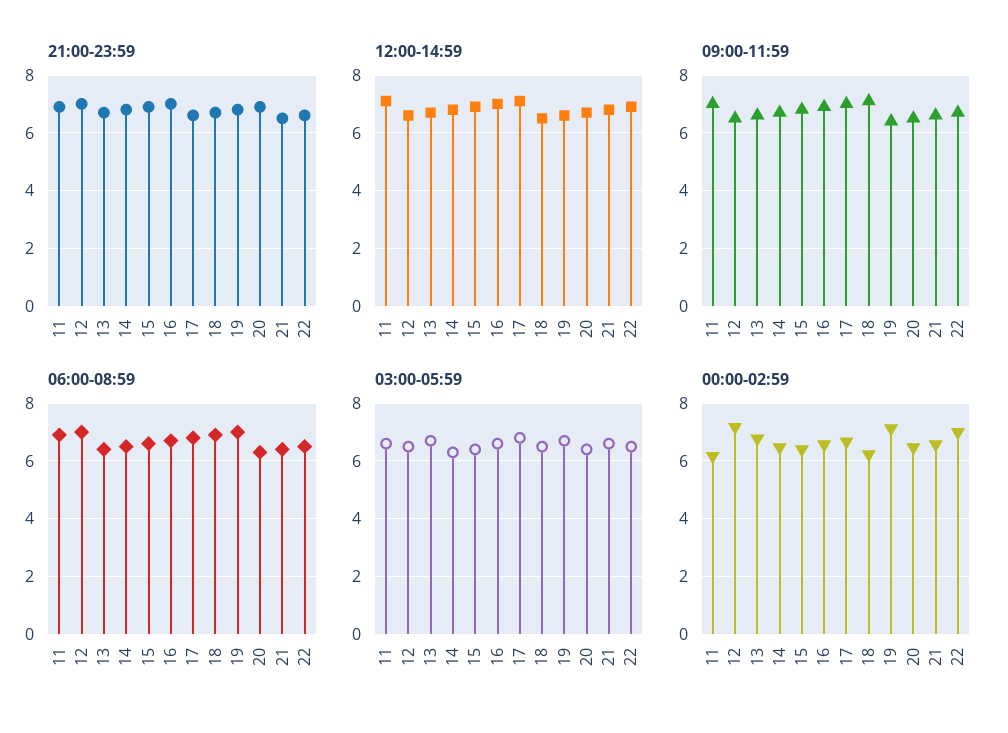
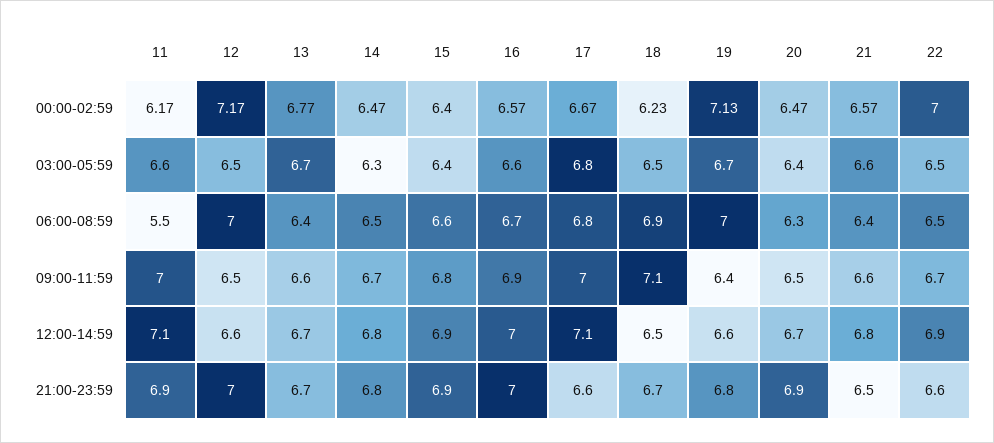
  {
    "21:00-23:59": {
      "11": 6.9,
      "12": 7,
      "13": 6.7,
      "14": 6.8,
      "15": 6.9,
      "16": 7,
      "17": 6.6,
      "18": 6.7,
      "19": 6.8,
      "20": 6.9,
      "21": 6.5,
      "22": 6.6
    },
    "12:00-14:59": {
      "11": 7.1,
      "12": 6.6,
      "13": 6.7,
      "14": 6.8,
      "15": 6.9,
      "16": 7,
      "17": 7.1,
      "18": 6.5,
      "19": 6.6,
      "20": 6.7,
      "21": 6.8,
      "22": 6.9
    },
    "09:00-11:59": {
      "11": 7,
      "12": 6.5,
      "13": 6.6,
      "14": 6.7,
      "15": 6.8,
      "16": 6.9,
      "17": 7,
      "18": 7.1,
      "19": 6.4,
      "20": 6.5,
      "21": 6.6,
      "22": 6.7
    },
    "06:00-08:59": {
-     "11": 7,
+     "11": 5.5,
      "12": 7,
      "13": 6.4,
      "14": 6.5,
      "15": 6.6,
      "16": 6.7,
      "17": 6.8,
      "18": 6.9,
      "19": 7,
      "20": 6.3,
      "21": 6.4,
      "22": 6.5
    },
    "03:00-05:59": {
      "11": 6.6,
      "12": 6.5,
      "13": 6.7,
      "14": 6.3,
      "15": 6.4,
      "16": 6.6,
      "17": 6.8,
      "18": 6.5,
      "19": 6.7,
      "20": 6.4,
      "21": 6.6,
      "22": 6.5
    },
    "00:00-02:59": {
      "11": 6.17,
      "12": 7.17,
      "13": 6.77,
      "14": 6.47,
      "15": 6.4,
      "16": 6.57,
      "17": 6.67,
      "18": 6.23,
      "19": 7.13,
      "20": 6.47,
      "21": 6.57,
      "22": 7
    }
  }

